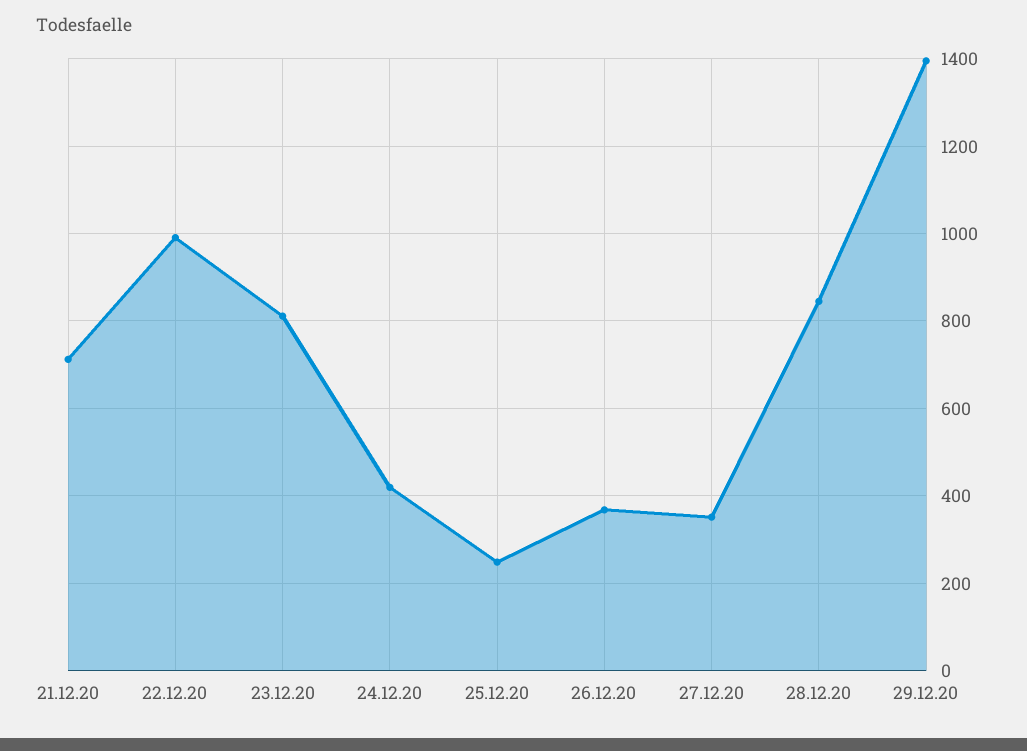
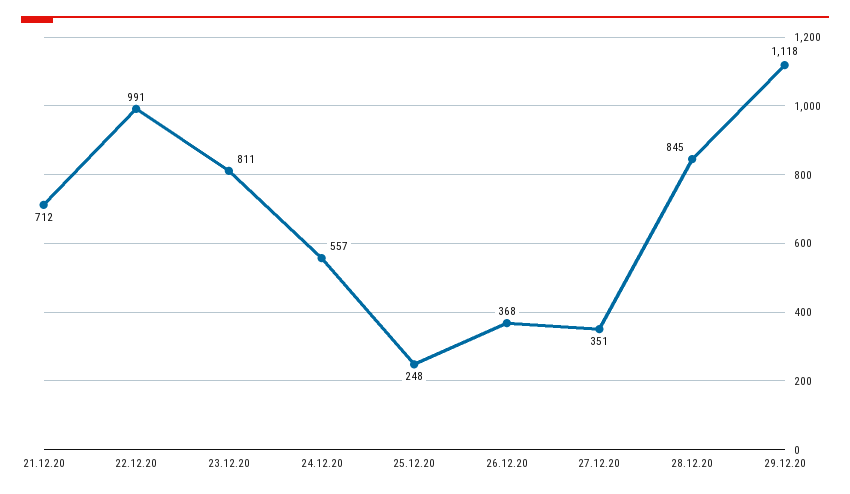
  {
    "21.12.20": 712,
    "22.12.20": 991,
    "23.12.20": 811,
-   "24.12.20": 420,
+   "24.12.20": 557,
    "25.12.20": 248,
    "26.12.20": 368,
    "27.12.20": 351,
    "28.12.20": 845,
-   "29.12.20": 1400
+   "29.12.20": 1118
  }

